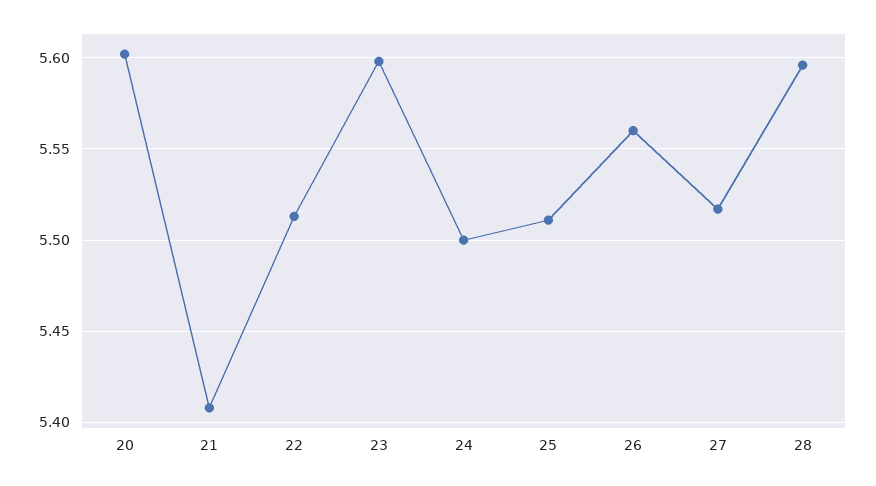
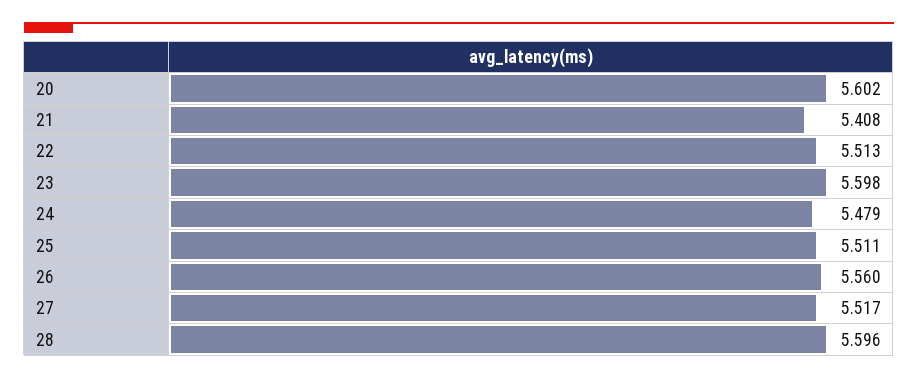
  {
    "20": 5.602,
    "21": 5.408,
    "22": 5.513,
    "23": 5.598,
-   "24": 5.5,
+   "24": 5.479,
    "25": 5.511,
    "26": 5.56,
    "27": 5.517,
    "28": 5.596
  }

